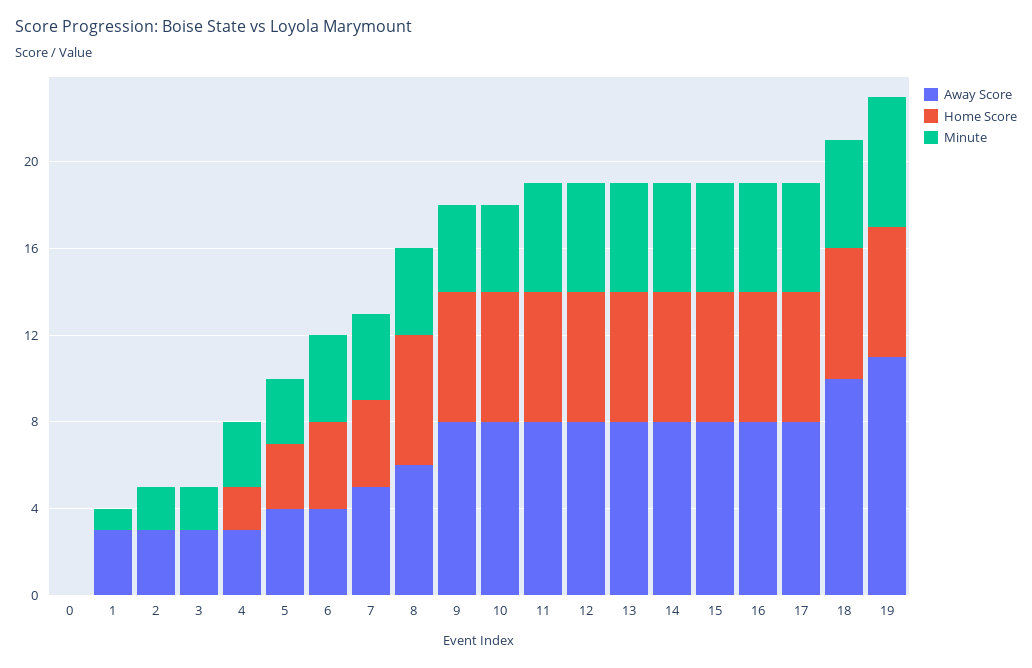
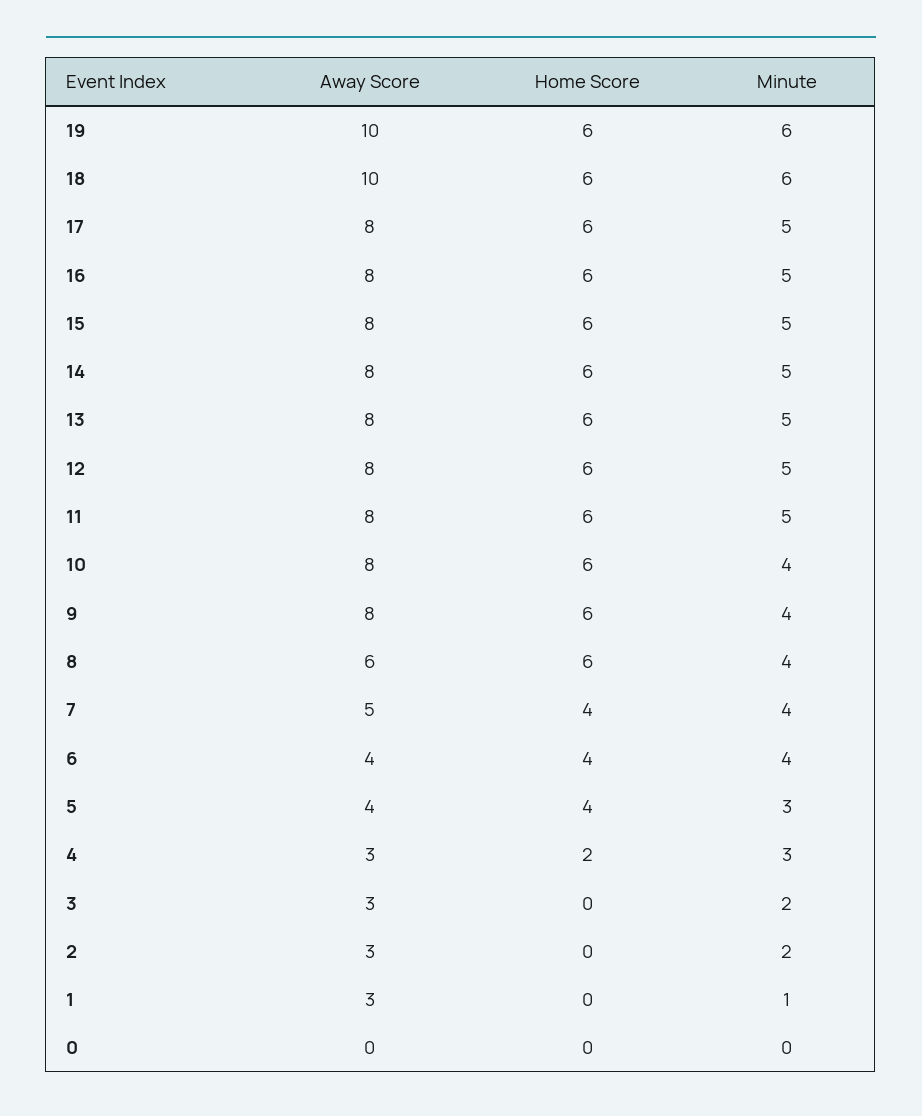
  {
    "Away Score": {
      "0": 0,
      "1": 3,
      "2": 3,
      "3": 3,
      "4": 3,
      "5": 4,
      "6": 4,
      "7": 5,
      "8": 6,
      "9": 8,
      "10": 8,
      "11": 8,
      "12": 8,
      "13": 8,
      "14": 8,
      "15": 8,
      "16": 8,
      "17": 8,
      "18": 10,
-     "19": 11
+     "19": 10
    },
    "Home Score": {
      "0": 0,
      "1": 0,
      "2": 0,
      "3": 0,
      "4": 2,
-     "5": 3,
+     "5": 4,
      "6": 4,
      "7": 4,
      "8": 6,
      "9": 6,
      "10": 6,
      "11": 6,
      "12": 6,
      "13": 6,
      "14": 6,
      "15": 6,
      "16": 6,
      "17": 6,
      "18": 6,
      "19": 6
    },
    "Minute": {
      "0": 0,
      "1": 1,
      "2": 2,
      "3": 2,
      "4": 3,
      "5": 3,
      "6": 4,
      "7": 4,
      "8": 4,
      "9": 4,
      "10": 4,
      "11": 5,
      "12": 5,
      "13": 5,
      "14": 5,
      "15": 5,
      "16": 5,
      "17": 5,
-     "18": 5,
+     "18": 6,
      "19": 6
    }
  }

